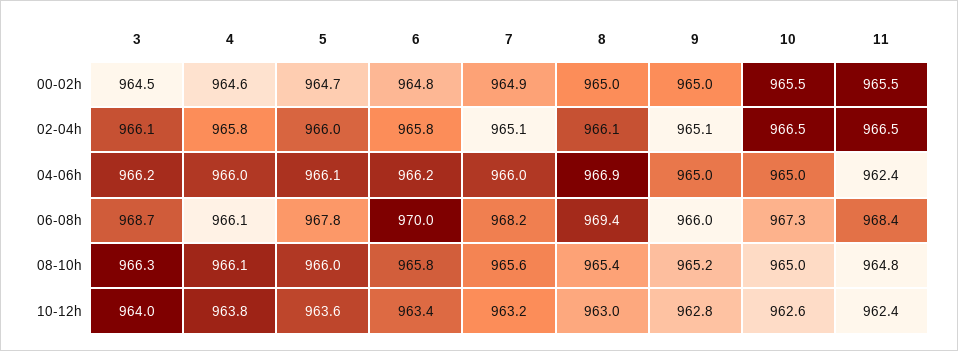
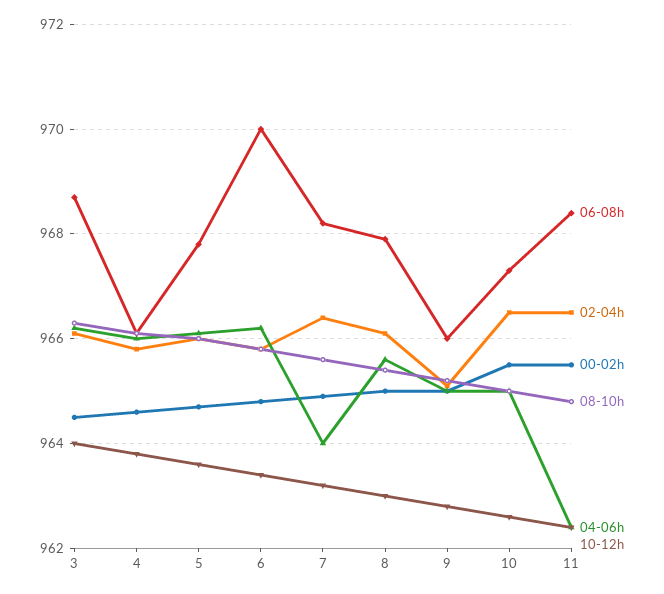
  {
    "00-02h": {
      "3": 964.5,
      "4": 964.6,
      "5": 964.7,
      "6": 964.8,
      "7": 964.9,
      "8": 965,
      "9": 965,
      "10": 965.5,
      "11": 965.5
    },
    "02-04h": {
      "3": 966.1,
      "4": 965.8,
      "5": 966,
      "6": 965.8,
-     "7": 965.1,
+     "7": 966.5,
      "8": 966.1,
      "9": 965.1,
      "10": 966.5,
      "11": 966.5
    },
    "04-06h": {
      "3": 966.2,
      "4": 966,
      "5": 966.1,
      "6": 966.2,
-     "7": 966,
+     "7": 964,
-     "8": 966.9,
+     "8": 965.5,
      "9": 965,
      "10": 965,
      "11": 962.4
    },
    "06-08h": {
      "3": 968.7,
      "4": 966.1,
      "5": 967.8,
      "6": 970,
      "7": 968.2,
-     "8": 969.4,
+     "8": 968,
      "9": 966,
      "10": 967.3,
      "11": 968.4
    },
    "08-10h": {
      "3": 966.3,
      "4": 966.1,
      "5": 966,
      "6": 965.8,
      "7": 965.6,
      "8": 965.4,
      "9": 965.2,
      "10": 965,
      "11": 964.8
    },
    "10-12h": {
      "3": 964,
      "4": 963.8,
      "5": 963.6,
      "6": 963.4,
      "7": 963.2,
      "8": 963,
      "9": 962.8,
      "10": 962.6,
      "11": 962.4
    }
  }

